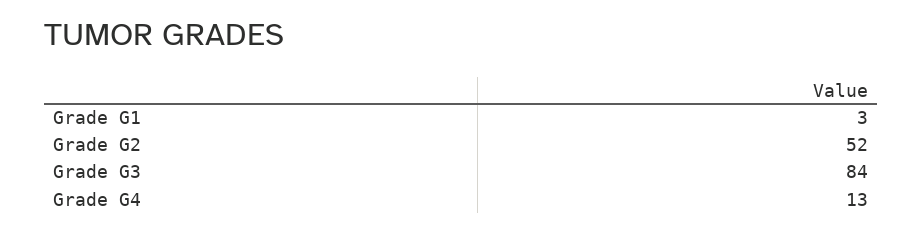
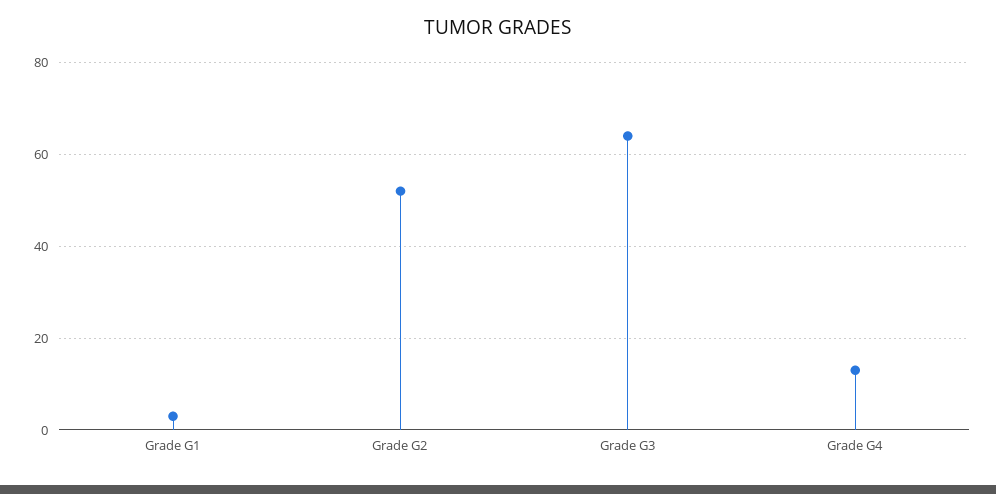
  {
    "Grade G1": 3,
    "Grade G2": 52,
-   "Grade G3": 84,
+   "Grade G3": 65,
    "Grade G4": 13
  }

